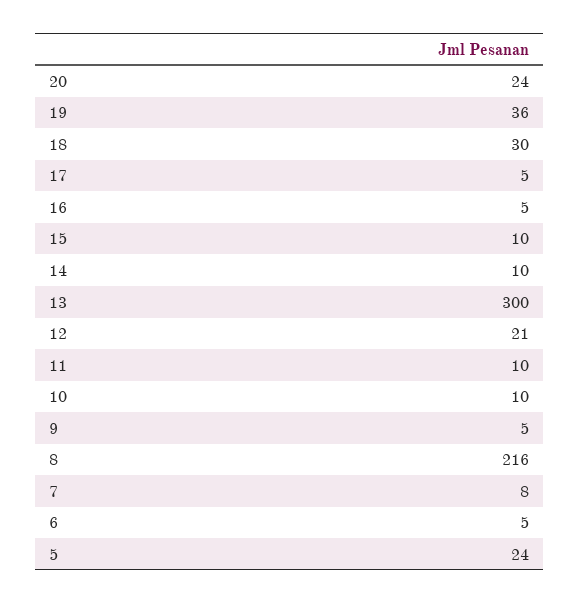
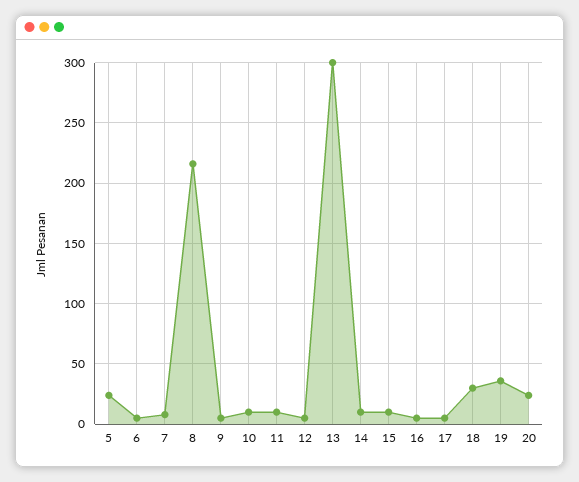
  {
    "20": 24,
    "19": 36,
    "18": 30,
    "17": 5,
    "16": 5,
    "15": 10,
    "14": 10,
    "13": 300,
-   "12": 21,
+   "12": 5,
    "11": 10,
    "10": 10,
    "9": 5,
    "8": 216,
    "7": 8,
    "6": 5,
    "5": 24
  }

